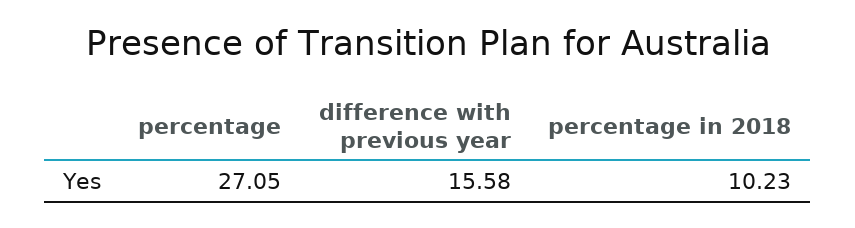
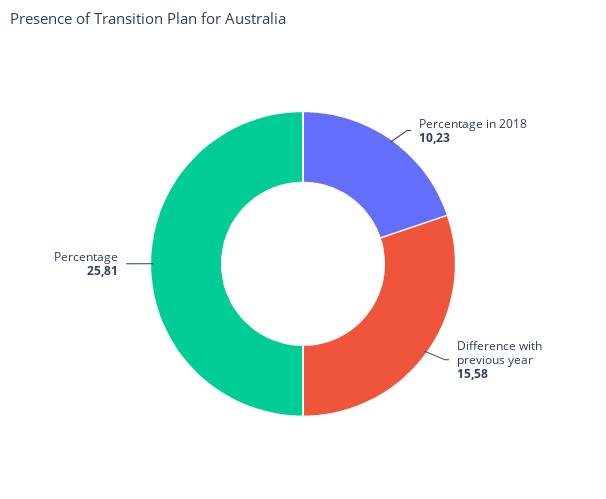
  {
-   "percentage": 27.05,
+   "percentage": 25.81,
    "difference with previous year": 15.58,
    "percentage in 2018": 10.23
  }

